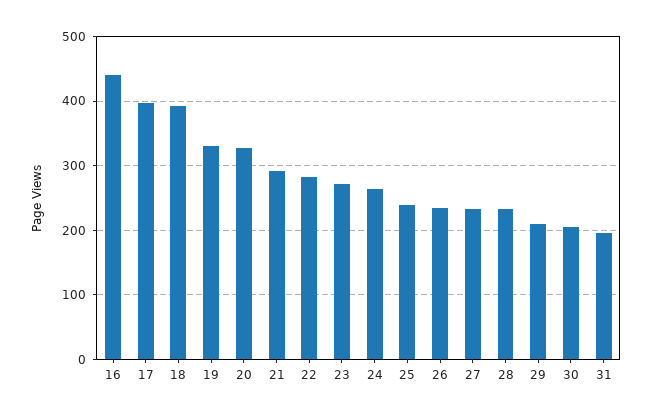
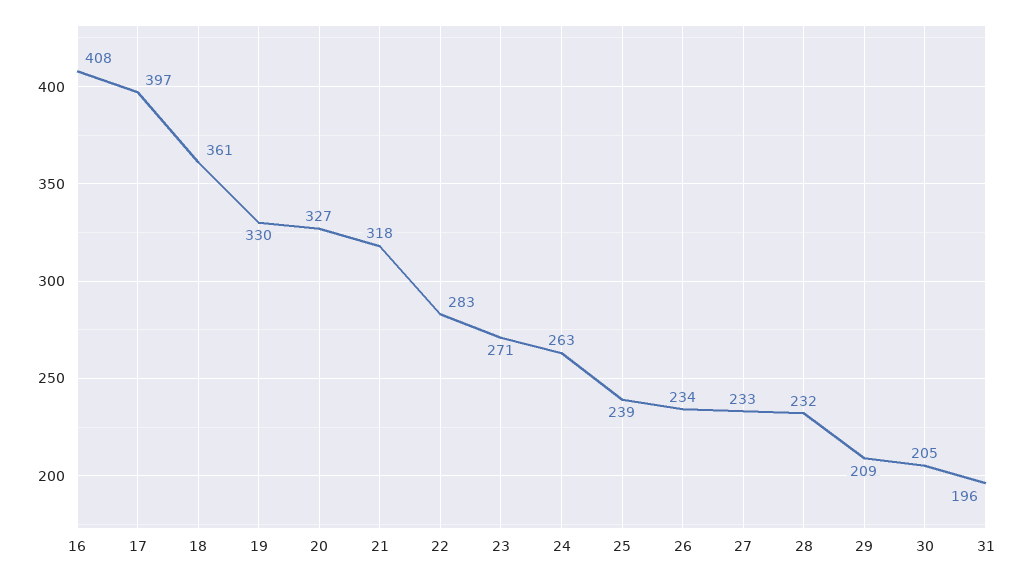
  {
-   "16": 440,
+   "16": 408,
    "17": 397,
-   "18": 390,
+   "18": 361,
    "19": 330,
    "20": 327,
-   "21": 290,
+   "21": 318,
    "22": 283,
    "23": 271,
    "24": 263,
    "25": 239,
    "26": 234,
    "27": 233,
    "28": 232,
    "29": 209,
    "30": 205,
    "31": 196
  }

